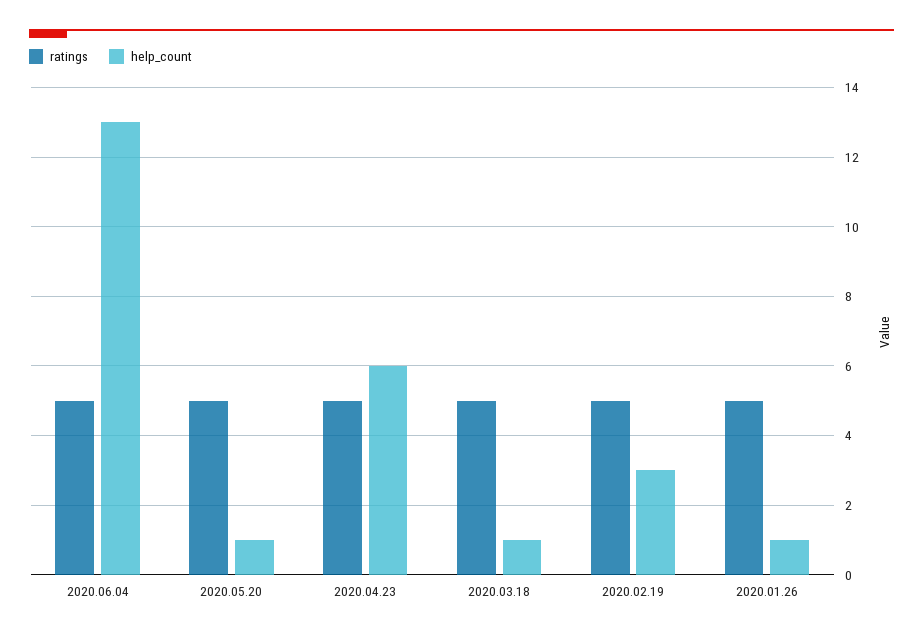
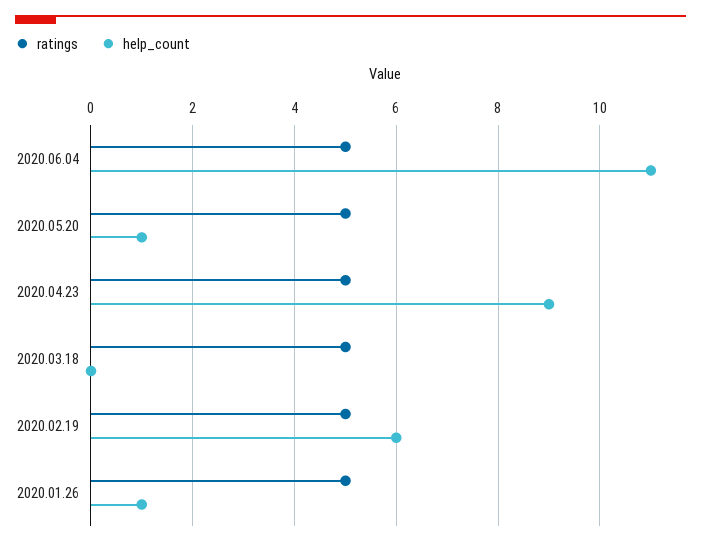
  {
    "ratings": {
      "2020.06.04": 5,
      "2020.05.20": 5,
      "2020.04.23": 5,
      "2020.03.18": 5,
      "2020.02.19": 5,
      "2020.01.26": 5
    },
    "help_count": {
-     "2020.06.04": 13,
+     "2020.06.04": 11,
      "2020.05.20": 1,
-     "2020.04.23": 6,
+     "2020.04.23": 9,
-     "2020.03.18": 1,
+     "2020.03.18": 0,
-     "2020.02.19": 3,
+     "2020.02.19": 6,
      "2020.01.26": 1
    }
  }

